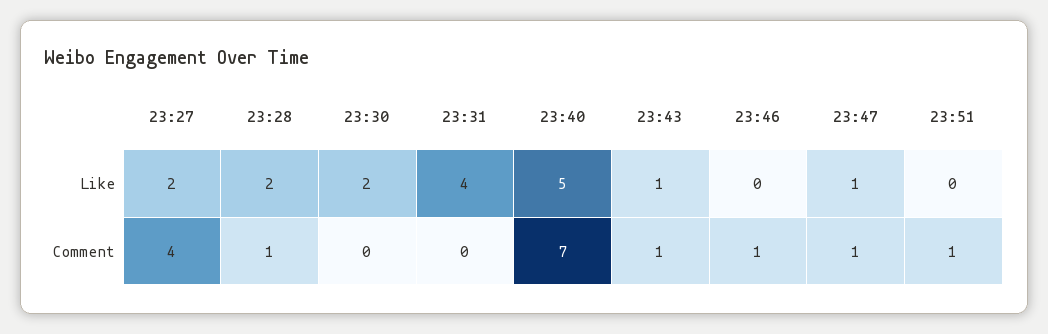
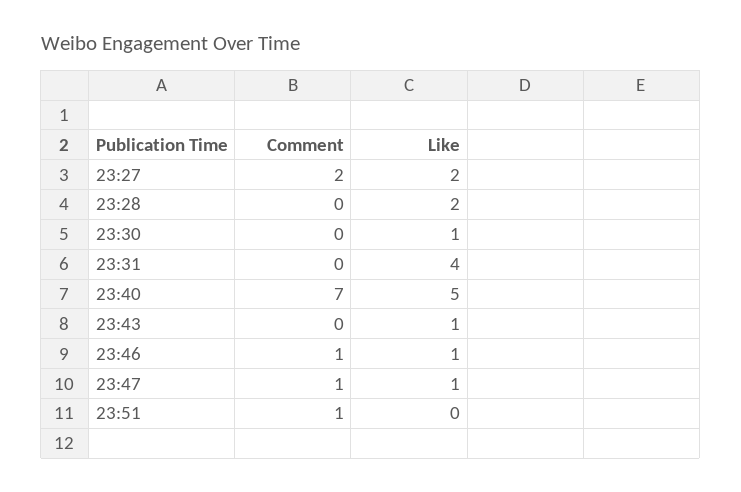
  {
    "23:27": {
      "Like": 2,
-     "Comment": 4
+     "Comment": 2
    },
    "23:28": {
      "Like": 2,
-     "Comment": 1
+     "Comment": 0
    },
    "23:30": {
-     "Like": 2,
+     "Like": 1,
      "Comment": 0
    },
    "23:31": {
      "Like": 4,
      "Comment": 0
    },
    "23:40": {
      "Like": 5,
      "Comment": 7
    },
    "23:43": {
      "Like": 1,
-     "Comment": 1
+     "Comment": 0
    },
    "23:46": {
-     "Like": 0,
+     "Like": 1,
      "Comment": 1
    },
    "23:47": {
      "Like": 1,
      "Comment": 1
    },
    "23:51": {
      "Like": 0,
      "Comment": 1
    }
  }

